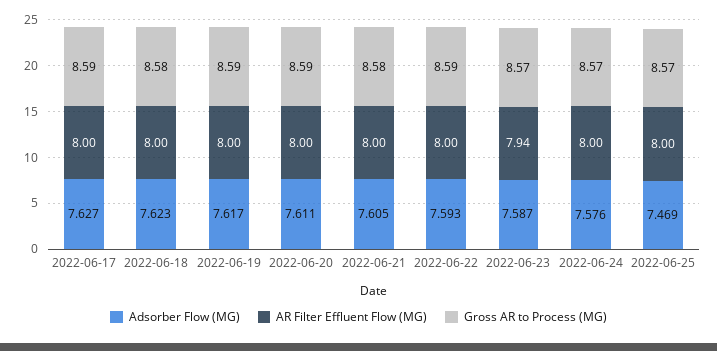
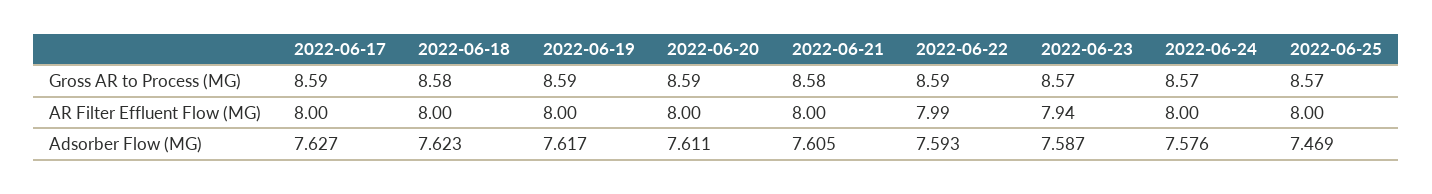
  {
    "Adsorber Flow (MG)": {
      "2022-06-17": 7.627,
      "2022-06-18": 7.623,
      "2022-06-19": 7.617,
      "2022-06-20": 7.611,
      "2022-06-21": 7.605,
      "2022-06-22": 7.593,
      "2022-06-23": 7.587,
      "2022-06-24": 7.576,
      "2022-06-25": 7.469
    },
    "AR Filter Effluent Flow (MG)": {
      "2022-06-17": 8,
      "2022-06-18": 8,
      "2022-06-19": 8,
      "2022-06-20": 8,
      "2022-06-21": 8,
-     "2022-06-22": 8,
+     "2022-06-22": 7.99,
      "2022-06-23": 7.94,
      "2022-06-24": 8,
      "2022-06-25": 8
    },
    "Gross AR to Process (MG)": {
      "2022-06-17": 8.59,
      "2022-06-18": 8.58,
      "2022-06-19": 8.59,
      "2022-06-20": 8.59,
      "2022-06-21": 8.58,
      "2022-06-22": 8.59,
      "2022-06-23": 8.57,
      "2022-06-24": 8.57,
      "2022-06-25": 8.57
    }
  }

